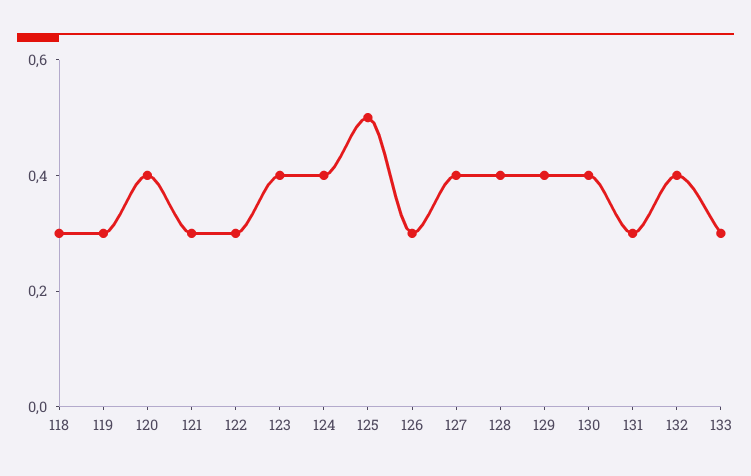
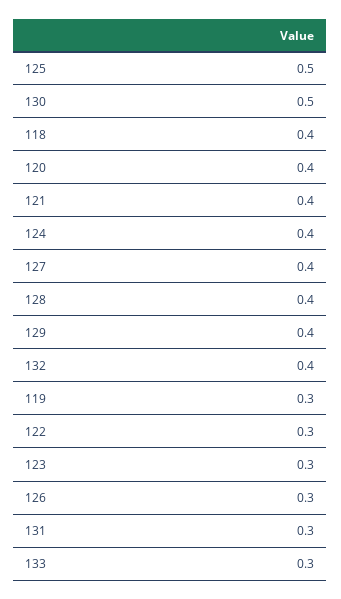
  {
-   "118": 0.3,
+   "118": 0.4,
    "119": 0.3,
    "120": 0.4,
-   "121": 0.3,
+   "121": 0.4,
    "122": 0.3,
-   "123": 0.4,
+   "123": 0.3,
    "124": 0.4,
    "125": 0.5,
    "126": 0.3,
    "127": 0.4,
    "128": 0.4,
    "129": 0.4,
-   "130": 0.4,
+   "130": 0.5,
    "131": 0.3,
    "132": 0.4,
    "133": 0.3
  }

